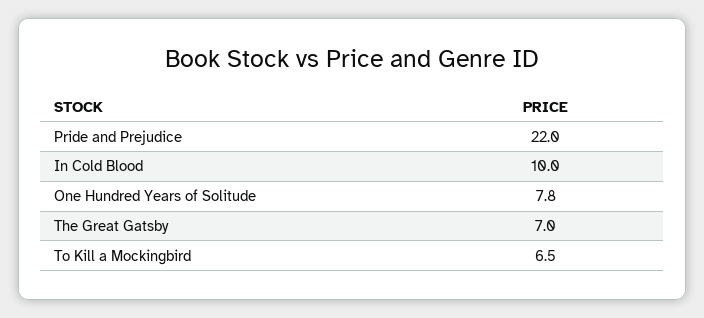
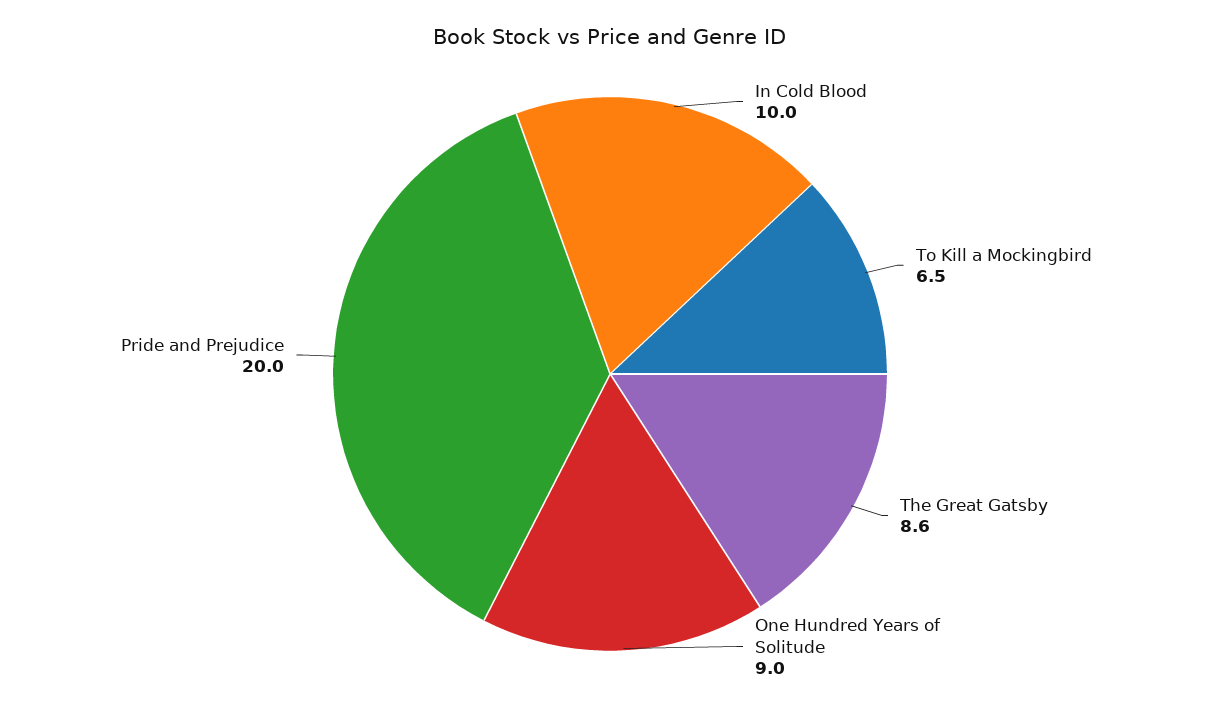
  {
-   "Pride and Prejudice": 22,
+   "Pride and Prejudice": 20,
    "In Cold Blood": 10,
-   "One Hundred Years of Solitude": 7.8,
+   "One Hundred Years of Solitude": 9,
-   "The Great Gatsby": 7,
+   "The Great Gatsby": 8.6,
    "To Kill a Mockingbird": 6.5
  }

